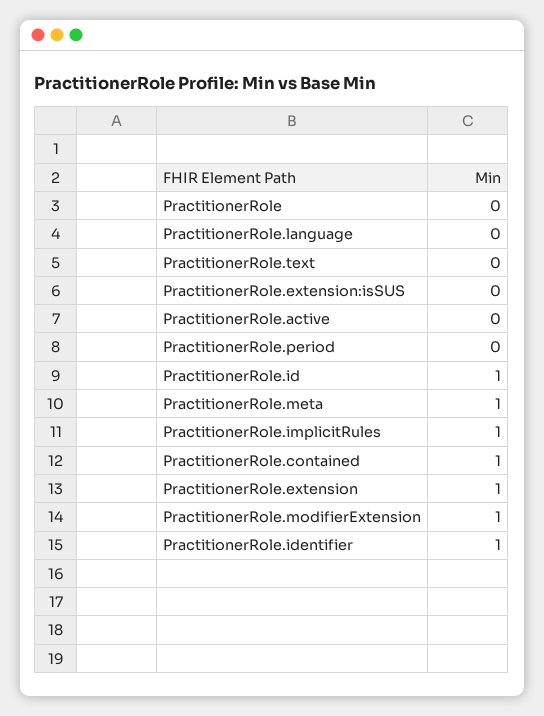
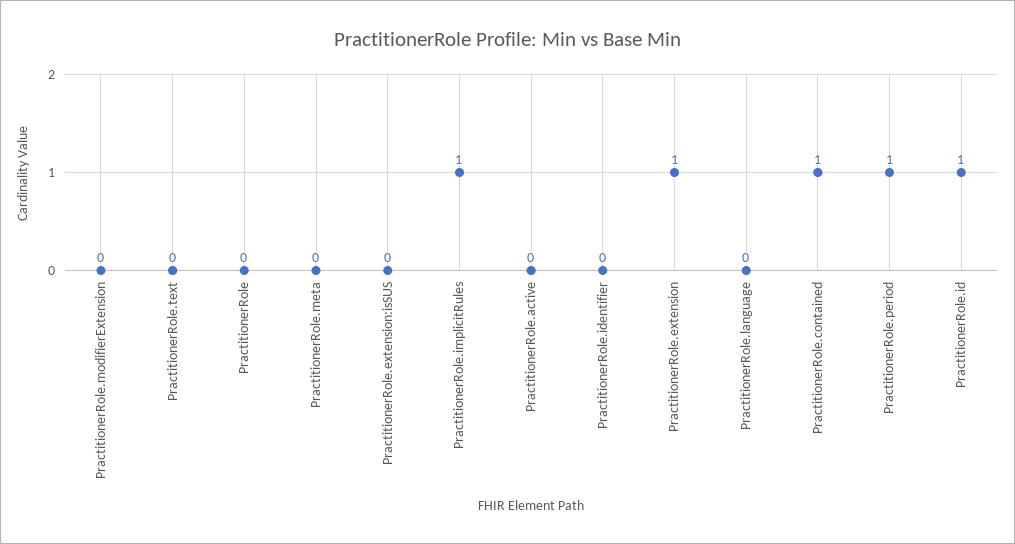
  {
    "PractitionerRole": 0,
    "PractitionerRole.language": 0,
    "PractitionerRole.text": 0,
    "PractitionerRole.extension:isSUS": 0,
    "PractitionerRole.active": 0,
-   "PractitionerRole.period": 0,
+   "PractitionerRole.period": 1,
    "PractitionerRole.id": 1,
-   "PractitionerRole.meta": 1,
+   "PractitionerRole.meta": 0,
    "PractitionerRole.implicitRules": 1,
    "PractitionerRole.contained": 1,
    "PractitionerRole.extension": 1,
-   "PractitionerRole.modifierExtension": 1,
+   "PractitionerRole.modifierExtension": 0,
-   "PractitionerRole.identifier": 1
+   "PractitionerRole.identifier": 0
  }

